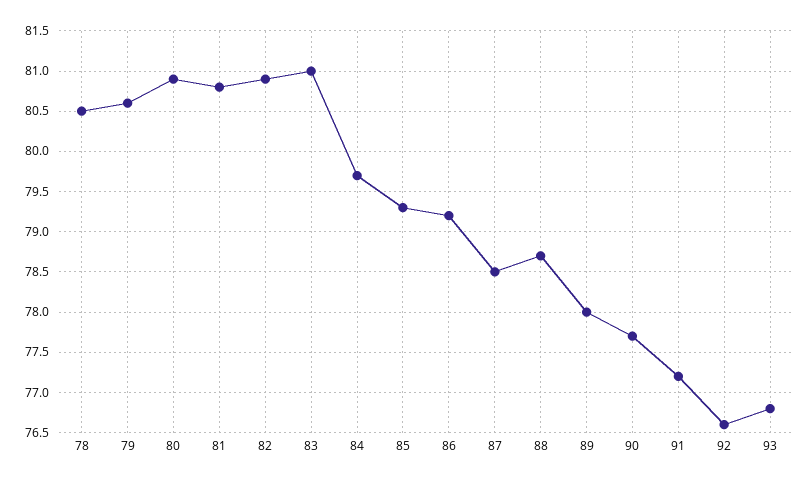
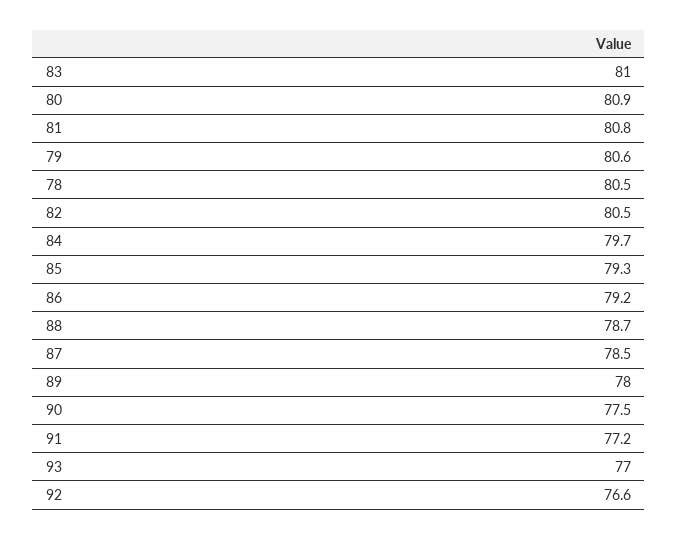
  {
    "78": 80.5,
    "79": 80.6,
    "80": 80.9,
    "81": 80.8,
-   "82": 80.9,
+   "82": 80.5,
    "83": 81,
    "84": 79.7,
    "85": 79.3,
    "86": 79.2,
    "87": 78.5,
    "88": 78.7,
    "89": 78,
-   "90": 77.7,
+   "90": 77.5,
    "91": 77.2,
    "92": 76.6,
-   "93": 76.8
+   "93": 77
  }

